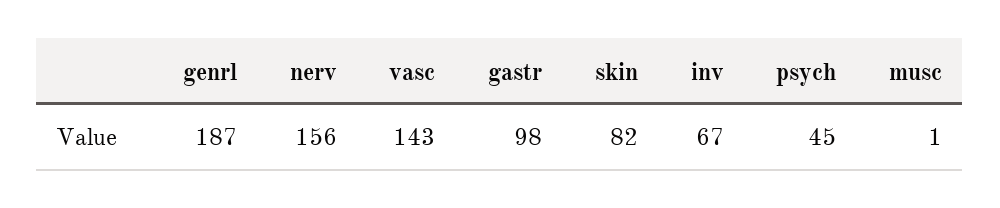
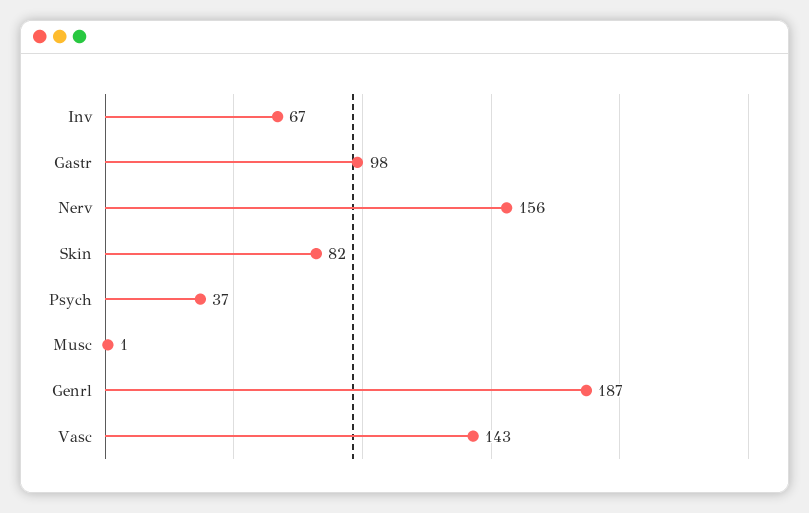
  {
    "genrl": 187,
    "nerv": 156,
    "vasc": 143,
    "gastr": 98,
    "skin": 82,
    "inv": 67,
-   "psych": 45,
+   "psych": 37,
    "musc": 1
  }

